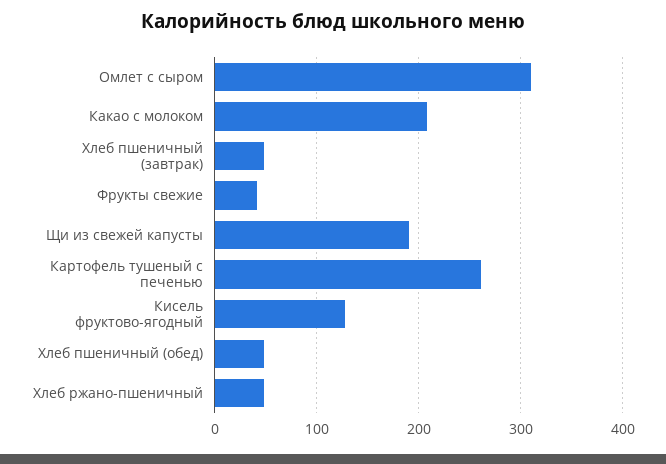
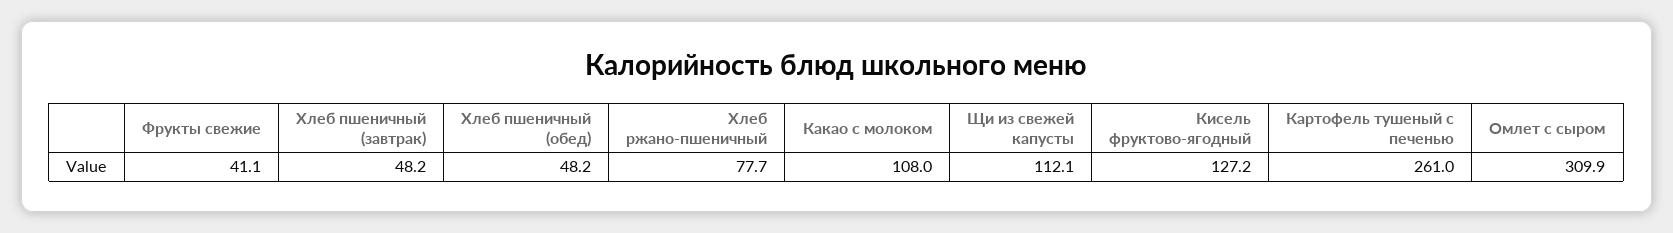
  {
    "Омлет с сыром": 309.9,
-   "Какао с молоком": 210,
+   "Какао с молоком": 108,
    "Хлеб пшеничный (завтрак)": 48.2,
    "Фрукты свежие": 41.1,
-   "Щи из свежей капусты": 190,
+   "Щи из свежей капусты": 112.1,
    "Картофель тушеный с печенью": 261,
    "Кисель фруктово-ягодный": 127.2,
    "Хлеб пшеничный (обед)": 48.2,
-   "Хлеб ржано-пшеничный": 50
+   "Хлеб ржано-пшеничный": 77.7
  }

